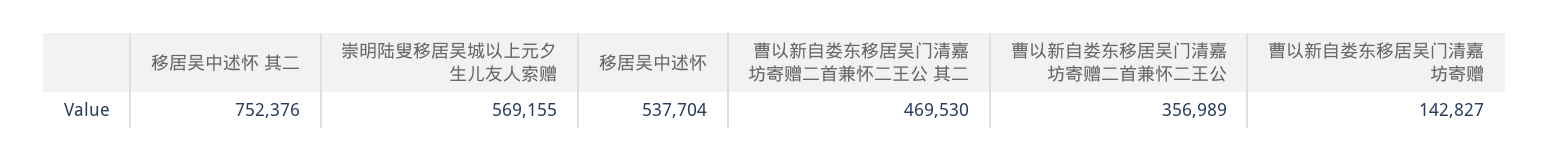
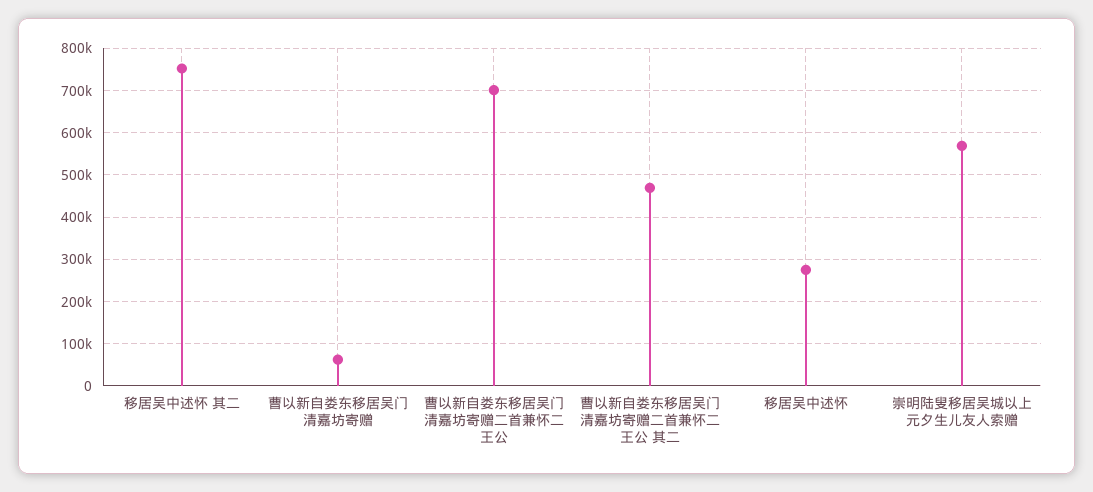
  {
    "移居吴中述怀 其二": 752376,
    "崇明陆叟移居吴城以上元夕生儿友人索赠": 569155,
-   "移居吴中述怀": 537704,
+   "移居吴中述怀": 280000,
    "曹以新自娄东移居吴门清嘉坊寄赠二首兼怀二王公 其二": 469530,
-   "曹以新自娄东移居吴门清嘉坊寄赠二首兼怀二王公": 356989,
+   "曹以新自娄东移居吴门清嘉坊寄赠二首兼怀二王公": 700000,
-   "曹以新自娄东移居吴门清嘉坊寄赠": 142827
+   "曹以新自娄东移居吴门清嘉坊寄赠": 60000
  }

